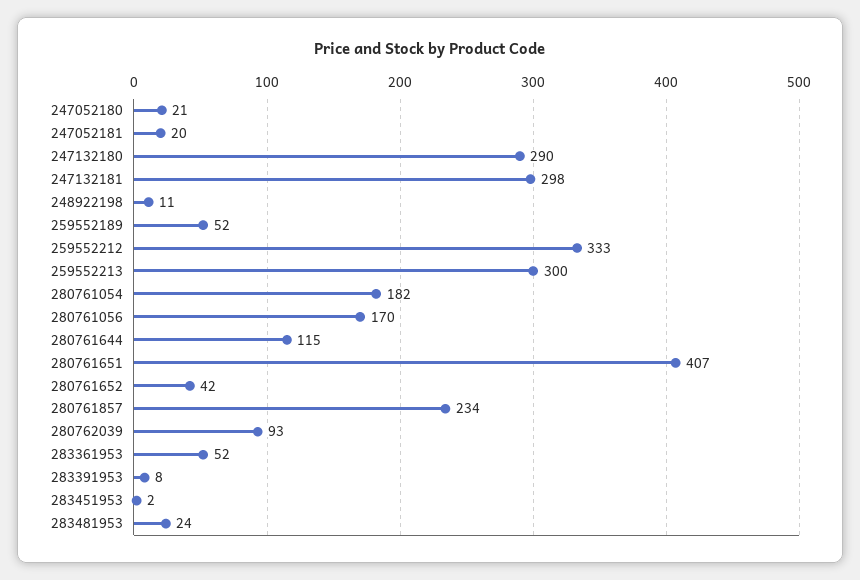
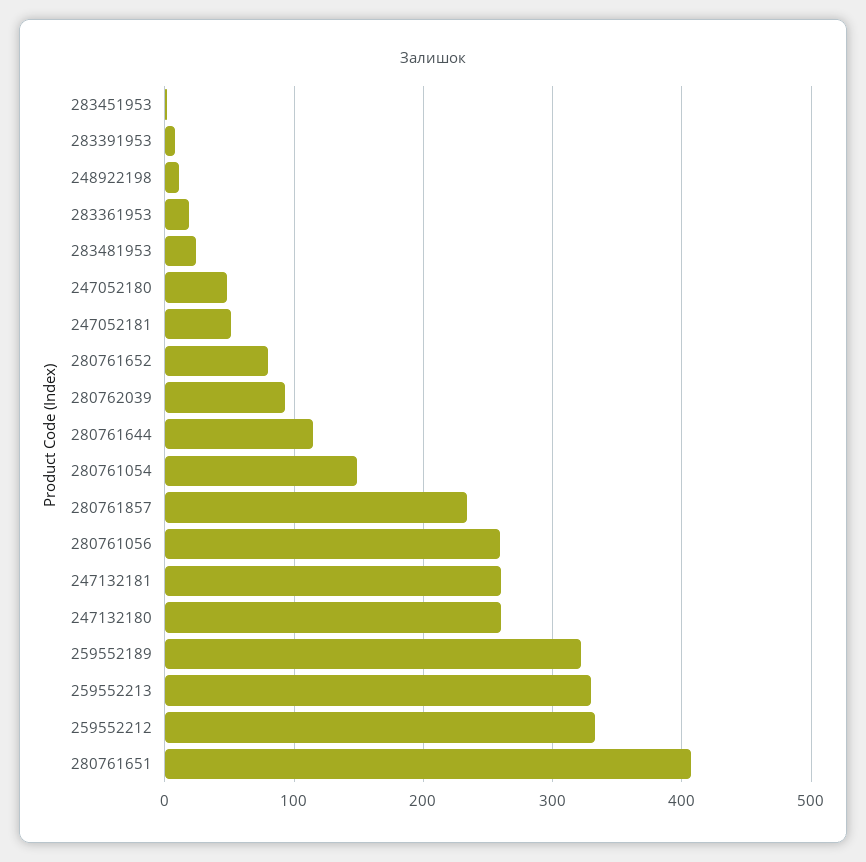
  {
-   "247052180": 21,
+   "247052180": 50,
-   "247052181": 20,
+   "247052181": 50,
-   "247132180": 290,
+   "247132180": 260,
-   "247132181": 298,
+   "247132181": 260,
    "248922198": 11,
-   "259552189": 52,
+   "259552189": 320,
    "259552212": 333,
-   "259552213": 300,
+   "259552213": 330,
-   "280761054": 182,
+   "280761054": 150,
-   "280761056": 170,
+   "280761056": 260,
    "280761644": 115,
    "280761651": 407,
-   "280761652": 42,
+   "280761652": 80,
    "280761857": 234,
    "280762039": 93,
-   "283361953": 52,
+   "283361953": 20,
    "283391953": 8,
    "283451953": 2,
    "283481953": 24
  }

